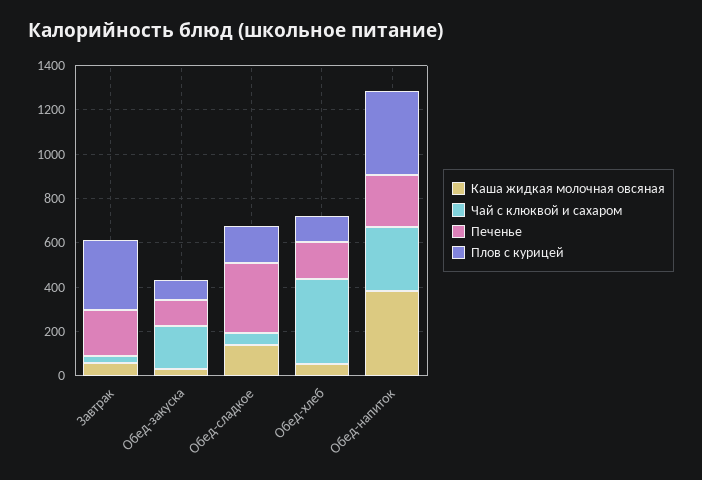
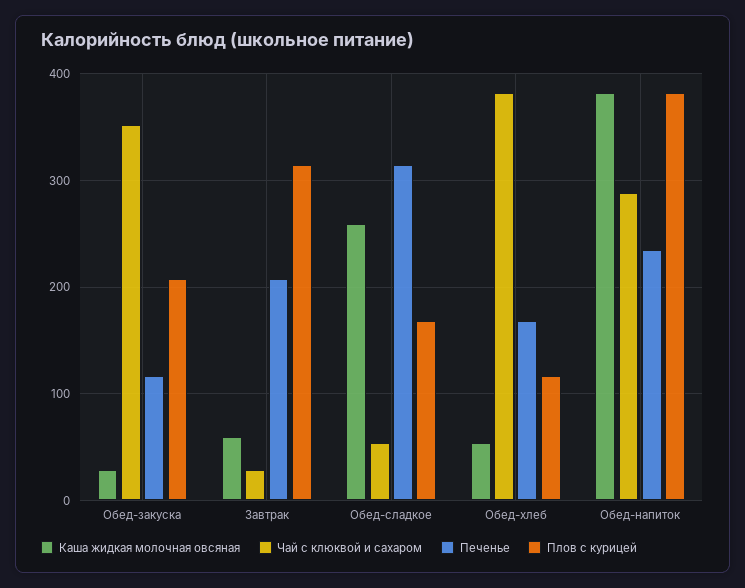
  {
    "Каша жидкая молочная овсяная": {
      "Завтрак": 60,
      "Обед-закуска": 30,
-     "Обед-сладкое": 150,
+     "Обед-сладкое": 260,
      "Обед-хлеб": 50,
      "Обед-напиток": 380
    },
    "Чай с клюквой и сахаром": {
      "Завтрак": 30,
-     "Обед-закуска": 200,
+     "Обед-закуска": 350,
      "Обед-сладкое": 50,
      "Обед-хлеб": 380,
      "Обед-напиток": 290
    },
    "Печенье": {
      "Завтрак": 210,
      "Обед-закуска": 120,
      "Обед-сладкое": 310,
      "Обед-хлеб": 170,
      "Обед-напиток": 230
    },
    "Плов с курицей": {
      "Завтрак": 310,
-     "Обед-закуска": 100,
+     "Обед-закуска": 210,
      "Обед-сладкое": 170,
      "Обед-хлеб": 120,
      "Обед-напиток": 380
    }
  }

